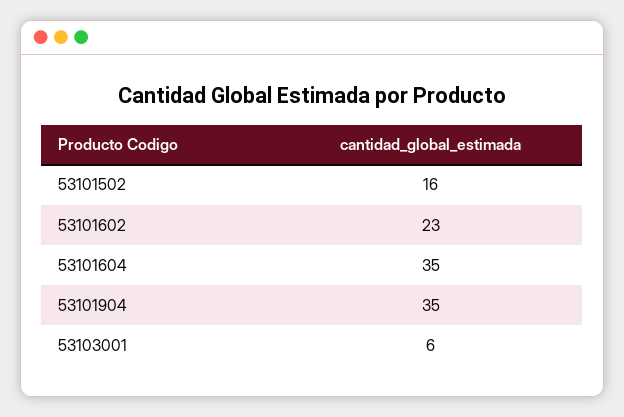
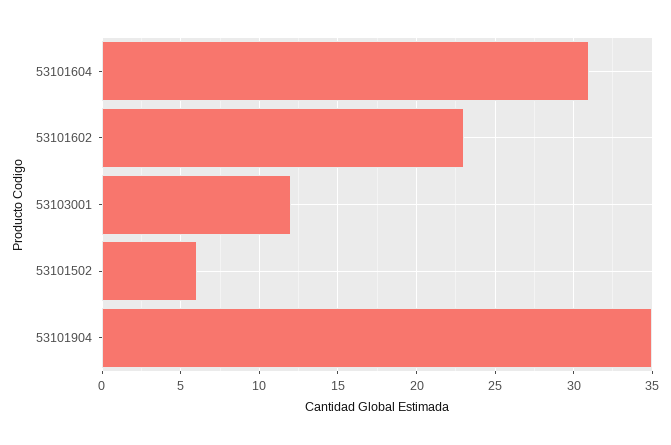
  {
-   "53101502": 16,
+   "53101502": 6,
    "53101602": 23,
-   "53101604": 35,
+   "53101604": 31,
    "53101904": 35,
-   "53103001": 6
+   "53103001": 12
  }

